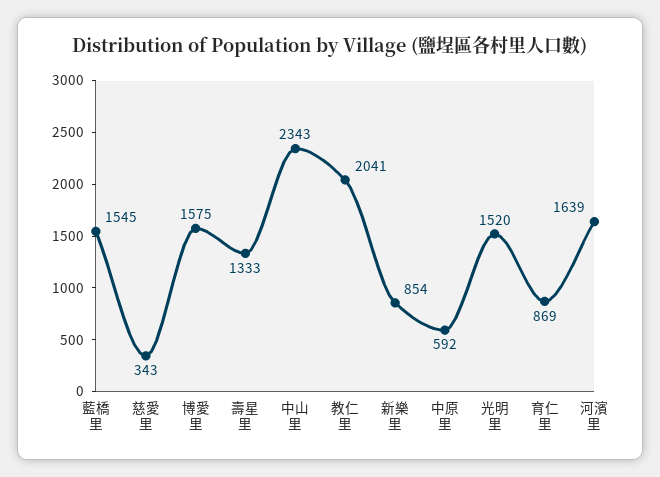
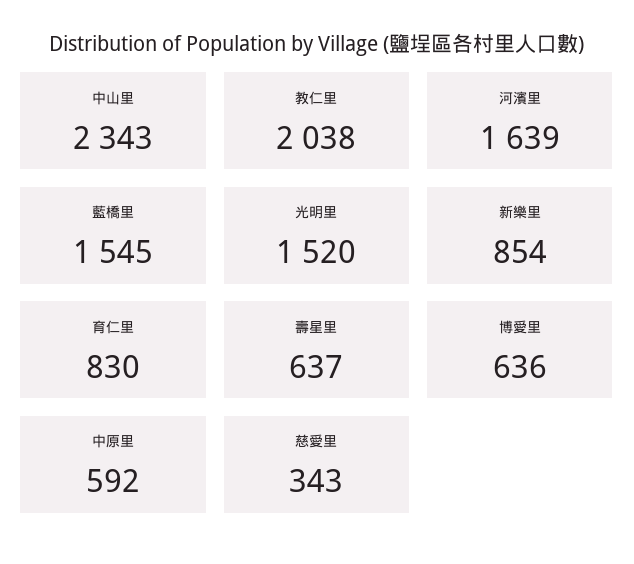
  {
    "藍橋里": 1545,
    "慈愛里": 343,
-   "博愛里": 1575,
+   "博愛里": 636,
-   "壽星里": 1333,
+   "壽星里": 637,
    "中山里": 2343,
-   "教仁里": 2041,
+   "教仁里": 2038,
    "新樂里": 854,
    "中原里": 592,
    "光明里": 1520,
-   "育仁里": 869,
+   "育仁里": 830,
    "河濱里": 1639
  }

